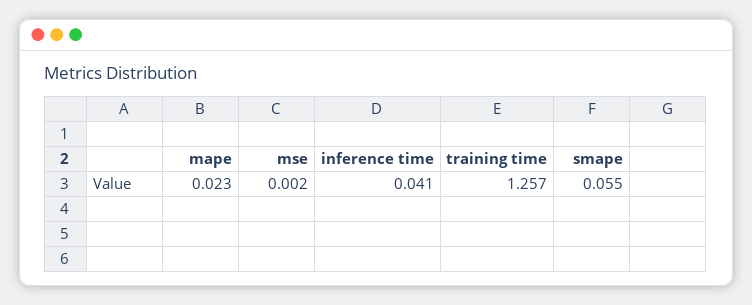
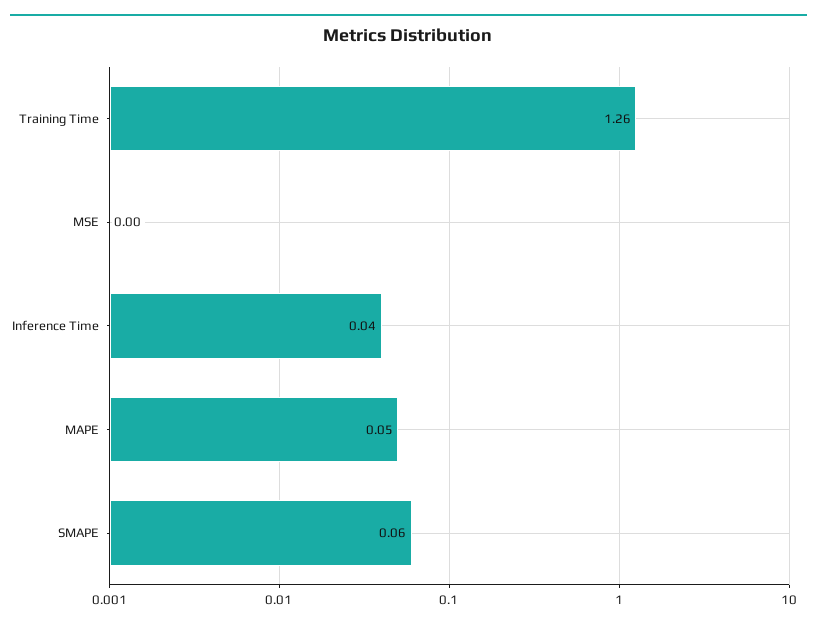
  {
-   "mape": 0.023,
+   "mape": 0.05,
    "mse": 0.002,
    "inference time": 0.041,
    "training time": 1.257,
    "smape": 0.055
  }

